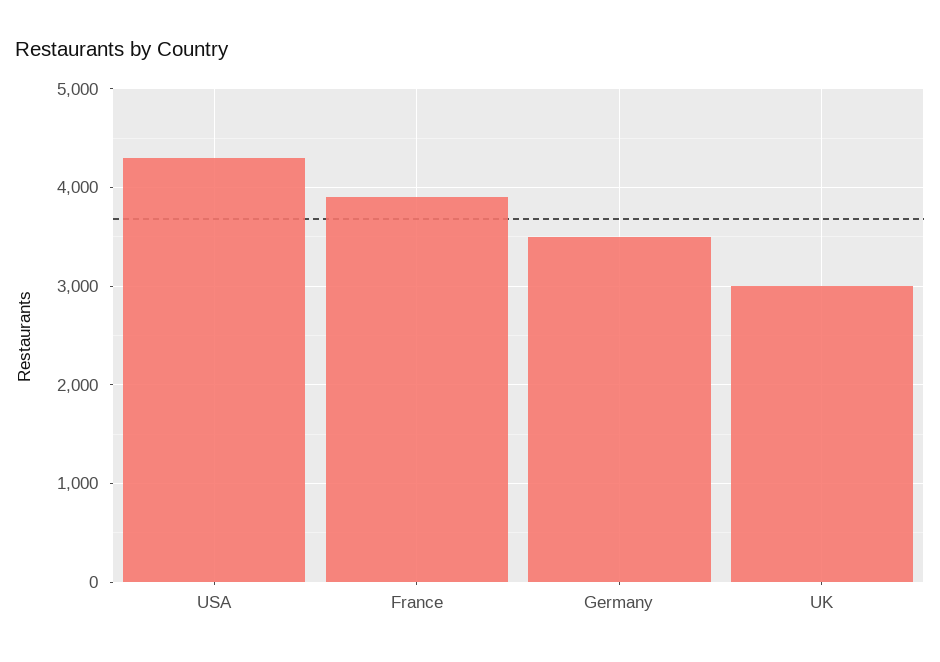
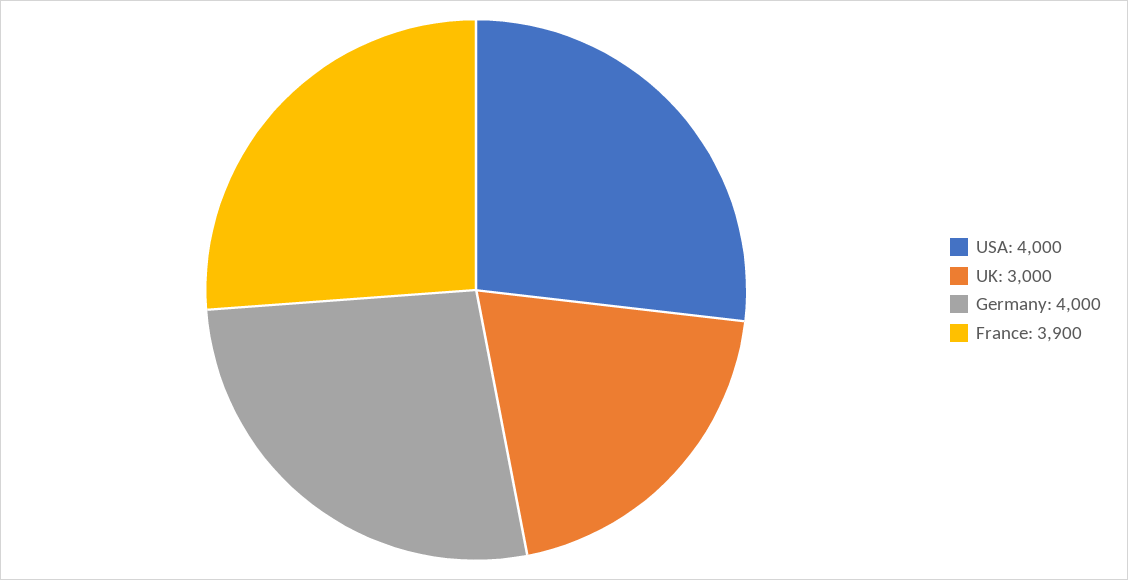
  {
-   "USA": 4300,
+   "USA": 4000,
    "France": 3900,
-   "Germany": 3500,
+   "Germany": 4000,
    "UK": 3000
  }

